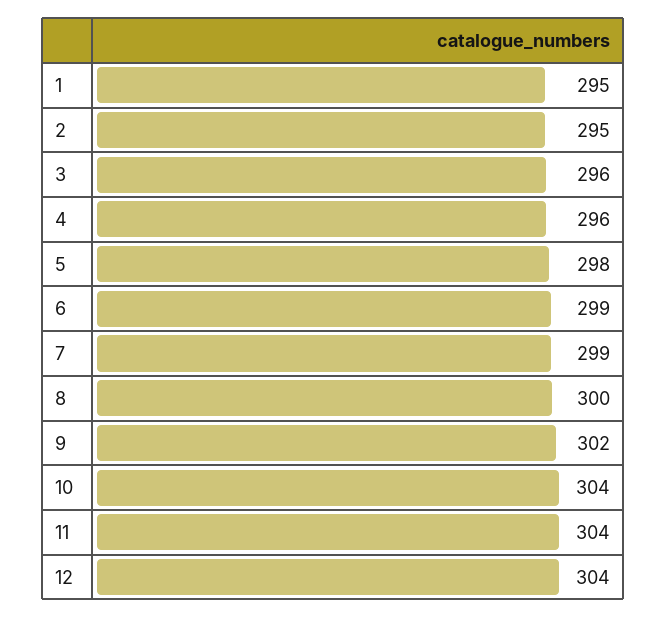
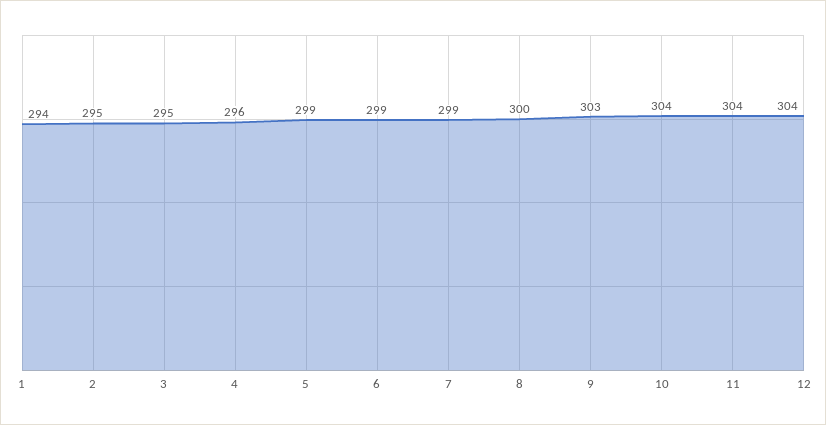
  {
-   "1": 295,
+   "1": 294,
    "2": 295,
-   "3": 296,
+   "3": 295,
    "4": 296,
-   "5": 298,
+   "5": 299,
    "6": 299,
    "7": 299,
    "8": 300,
-   "9": 302,
+   "9": 303,
    "10": 304,
    "11": 304,
    "12": 304
  }

